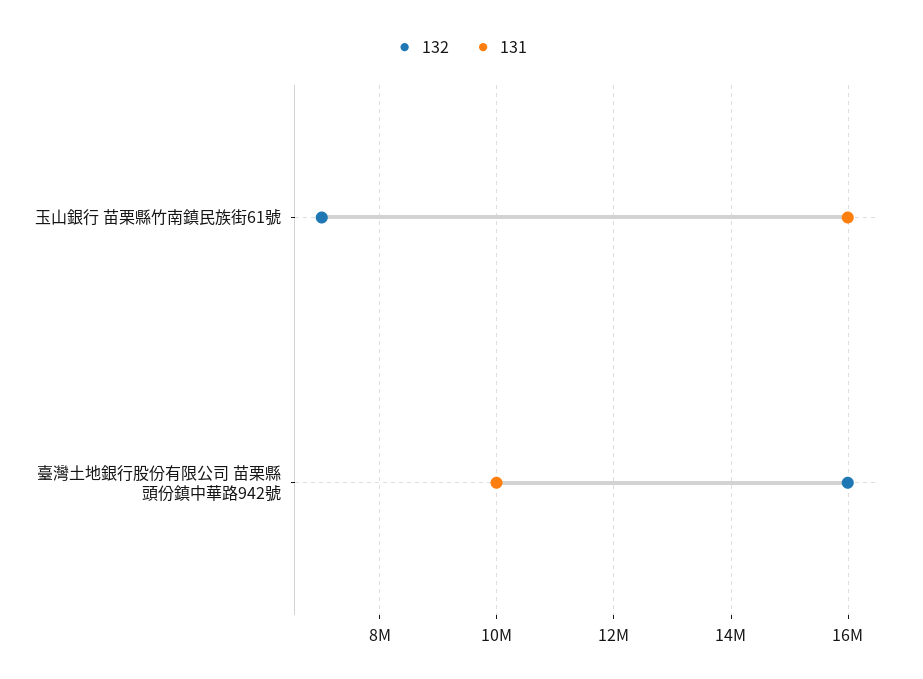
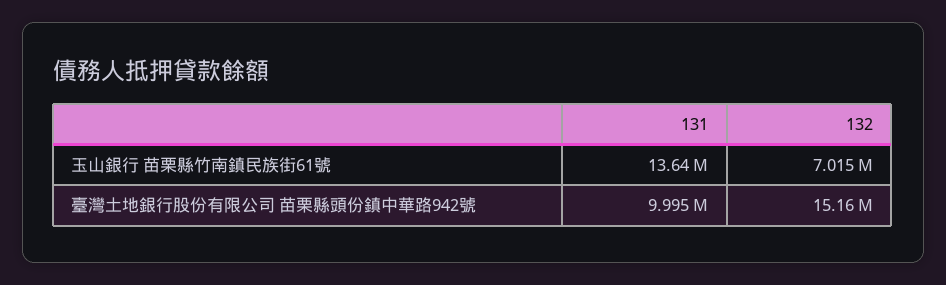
  {
    "132": {
      "玉山銀行 苗栗縣竹南鎮民族街61號": 7015000,
-     "臺灣土地銀行股份有限公司 苗栗縣頭份鎮中華路942號": 16000000
+     "臺灣土地銀行股份有限公司 苗栗縣頭份鎮中華路942號": 15160000
    },
    "131": {
-     "玉山銀行 苗栗縣竹南鎮民族街61號": 16000000,
+     "玉山銀行 苗栗縣竹南鎮民族街61號": 13640000,
      "臺灣土地銀行股份有限公司 苗栗縣頭份鎮中華路942號": 9995000
    }
  }

